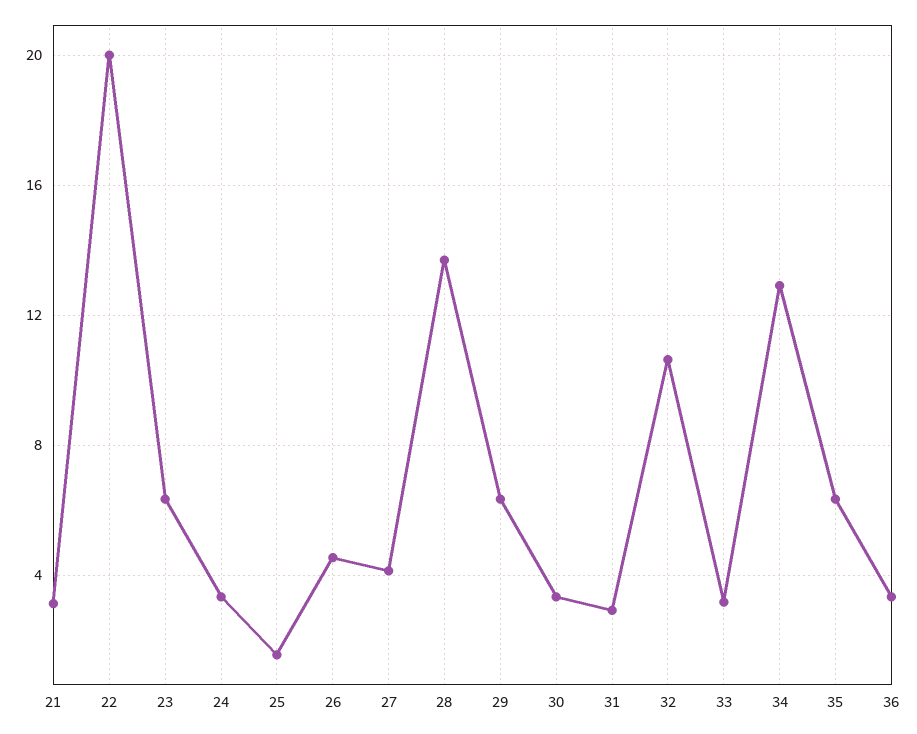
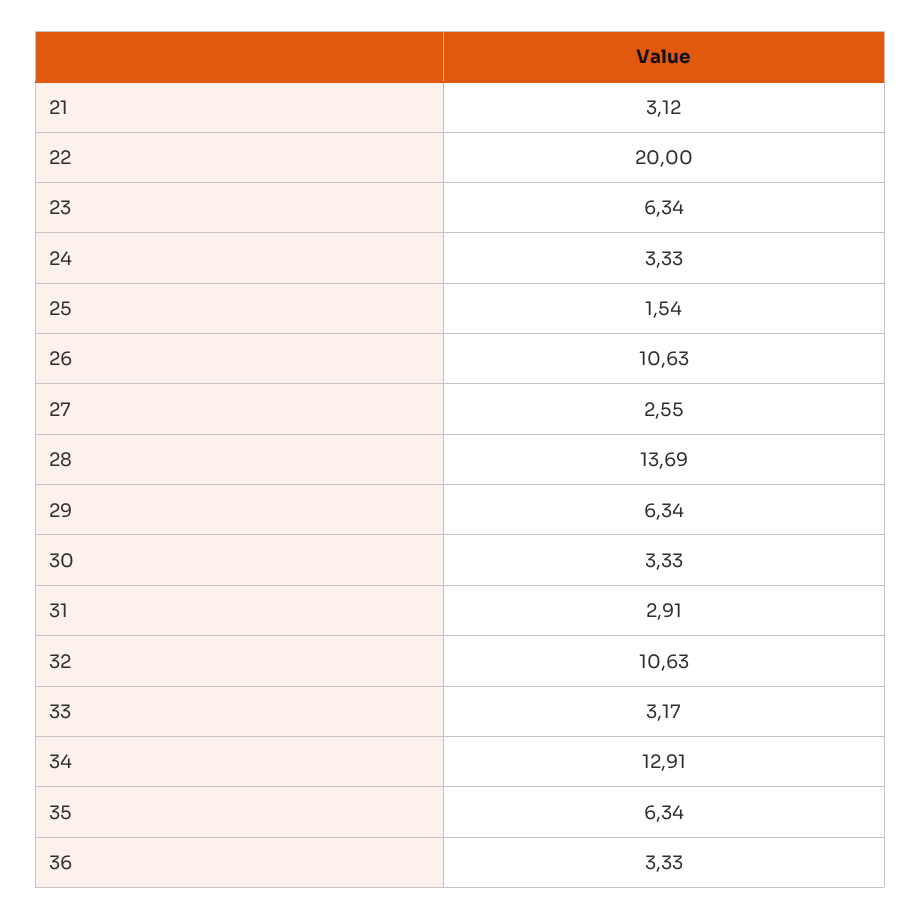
  {
    "21": 3.12,
    "22": 20,
    "23": 6.34,
    "24": 3.33,
    "25": 1.54,
-   "26": 4.5,
+   "26": 10.63,
-   "27": 4,
+   "27": 2.55,
    "28": 13.69,
    "29": 6.34,
    "30": 3.33,
    "31": 2.91,
    "32": 10.63,
    "33": 3.17,
    "34": 12.91,
    "35": 6.34,
    "36": 3.33
  }

